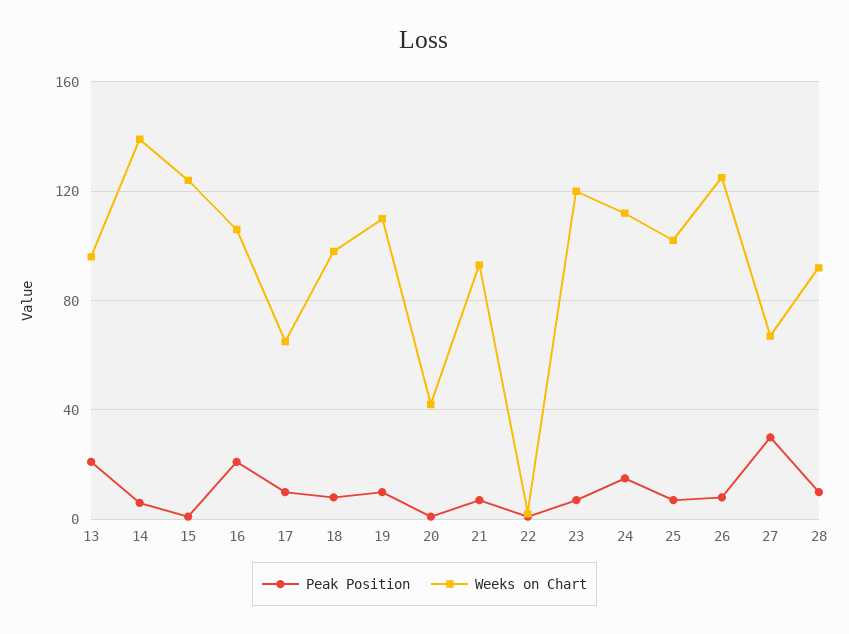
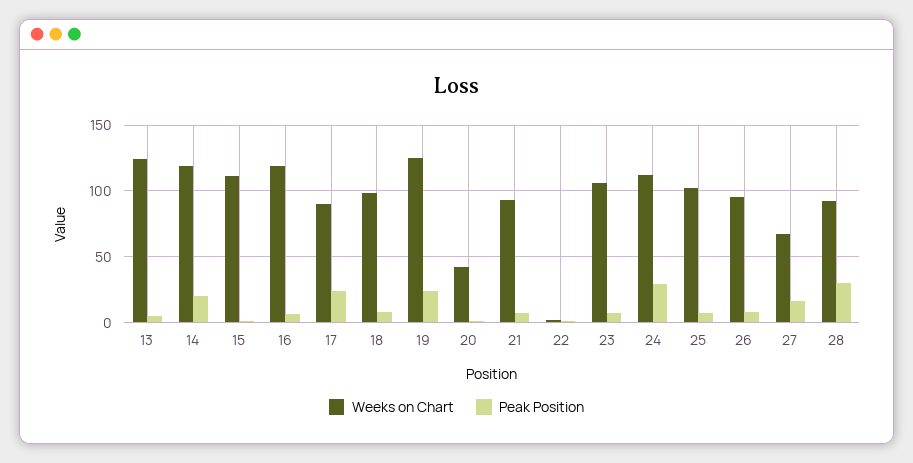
  {
    "Peak Position": {
-     "13": 20,
+     "13": 5,
-     "14": 5,
+     "14": 20,
      "15": 0,
-     "16": 20,
+     "16": 5,
-     "17": 10,
+     "17": 25,
      "18": 10,
-     "19": 10,
+     "19": 25,
      "20": 0,
      "21": 5,
      "22": 0,
      "23": 5,
-     "24": 15,
+     "24": 30,
      "25": 5,
      "26": 10,
-     "27": 30,
+     "27": 15,
-     "28": 10
+     "28": 30
    },
    "Weeks on Chart": {
-     "13": 95,
+     "13": 125,
-     "14": 140,
+     "14": 120,
-     "15": 125,
+     "15": 110,
-     "16": 105,
+     "16": 120,
-     "17": 65,
+     "17": 90,
      "18": 100,
-     "19": 110,
+     "19": 125,
      "20": 40,
      "21": 95,
      "22": 0,
-     "23": 120,
+     "23": 105,
      "24": 110,
      "25": 100,
-     "26": 125,
+     "26": 95,
      "27": 65,
      "28": 90
    }
  }

